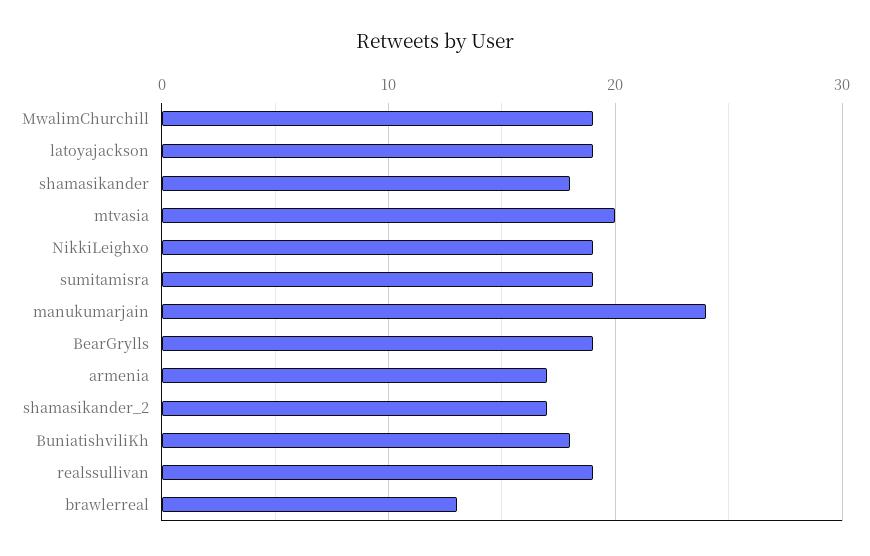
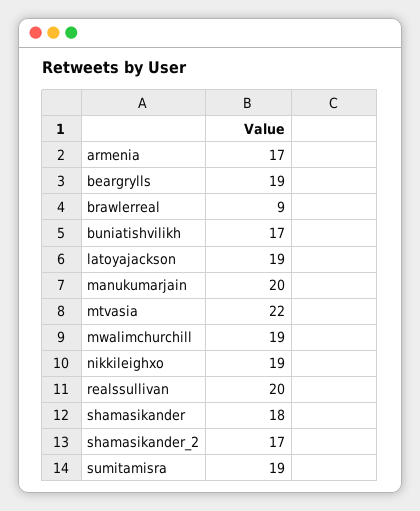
  {
    "MwalimChurchill": 19,
    "latoyajackson": 19,
    "shamasikander": 18,
-   "mtvasia": 20,
+   "mtvasia": 22,
    "NikkiLeighxo": 19,
    "sumitamisra": 19,
-   "manukumarjain": 24,
+   "manukumarjain": 20,
    "BearGrylls": 19,
    "armenia": 17,
    "shamasikander_2": 17,
-   "BuniatishviliKh": 18,
+   "BuniatishviliKh": 17,
-   "realssullivan": 19,
+   "realssullivan": 20,
-   "brawlerreal": 13
+   "brawlerreal": 9
  }

